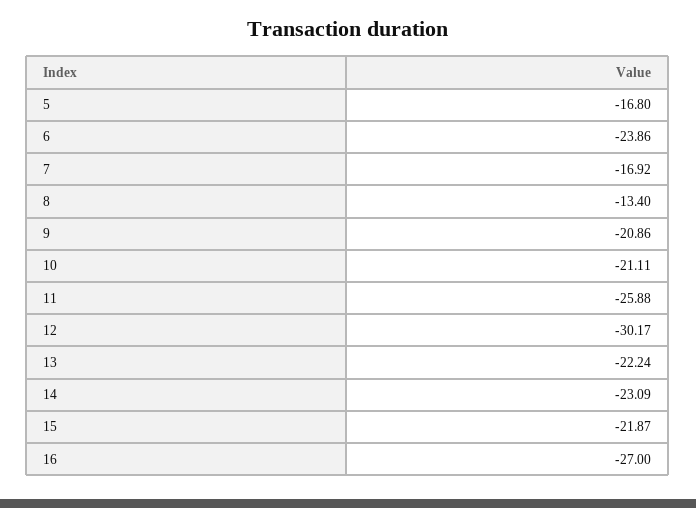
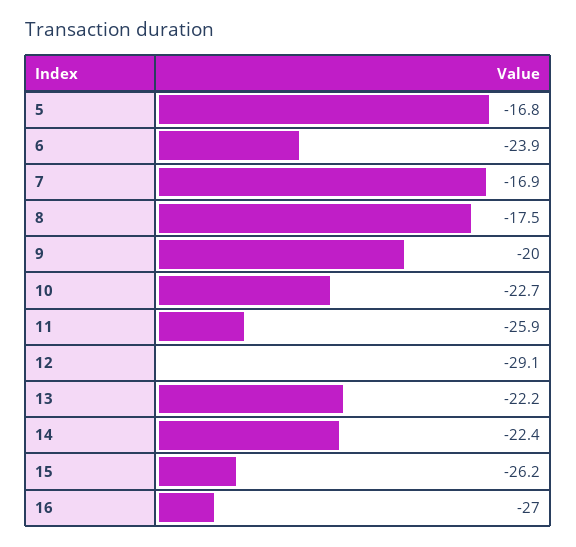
  {
    "5": -16.8,
    "6": -23.86,
    "7": -16.92,
-   "8": -13.4,
+   "8": -17.5,
-   "9": -20.86,
+   "9": -20,
-   "10": -21.11,
+   "10": -22.7,
    "11": -25.88,
-   "12": -30.17,
+   "12": -29.1,
    "13": -22.24,
-   "14": -23.09,
+   "14": -22.4,
-   "15": -21.87,
+   "15": -26.2,
    "16": -27
  }

